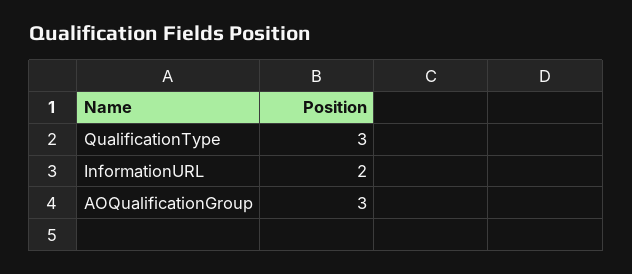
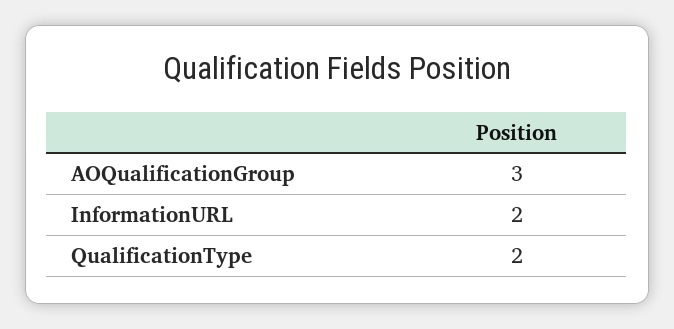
  {
-   "QualificationType": 3,
+   "QualificationType": 2,
    "InformationURL": 2,
    "AOQualificationGroup": 3
  }

